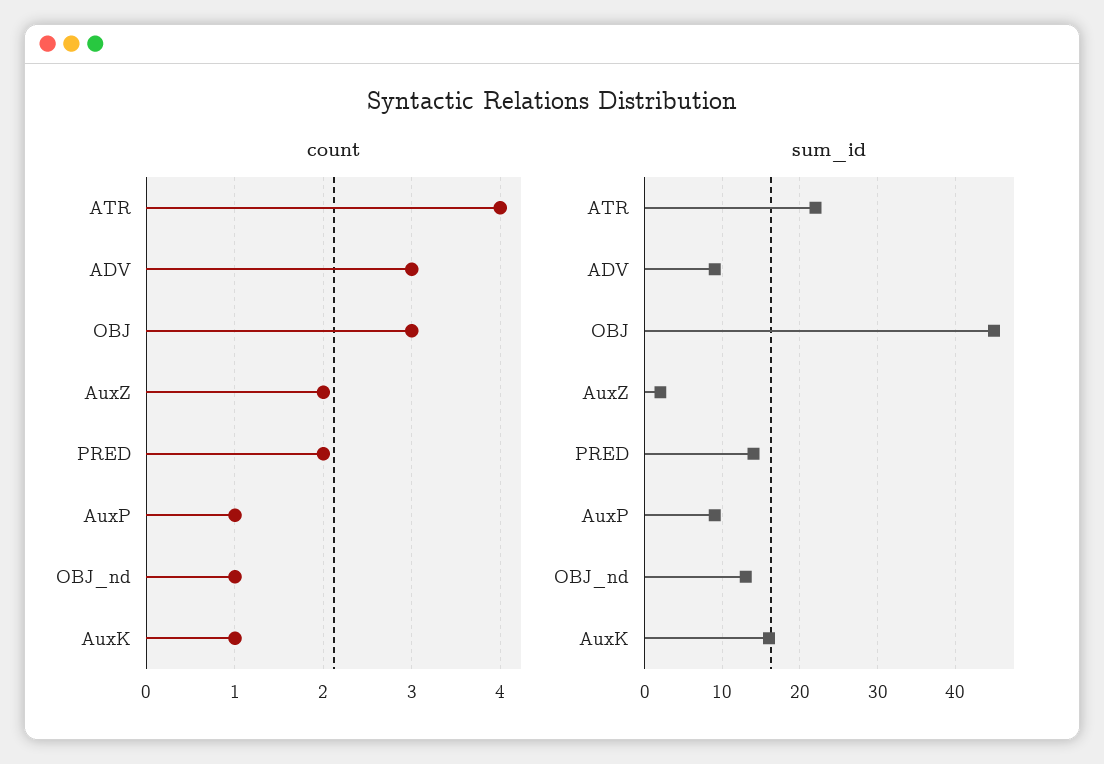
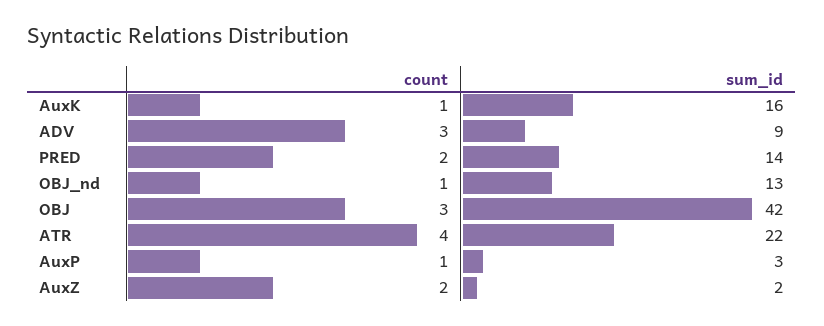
  {
    "count": {
      "ATR": 4,
      "ADV": 3,
      "OBJ": 3,
      "AuxZ": 2,
      "PRED": 2,
      "AuxP": 1,
      "OBJ_nd": 1,
      "AuxK": 1
    },
    "sum_id": {
      "ATR": 22,
      "ADV": 9,
-     "OBJ": 45,
+     "OBJ": 42,
      "AuxZ": 2,
      "PRED": 14,
-     "AuxP": 9,
+     "AuxP": 3,
      "OBJ_nd": 13,
      "AuxK": 16
    }
  }

